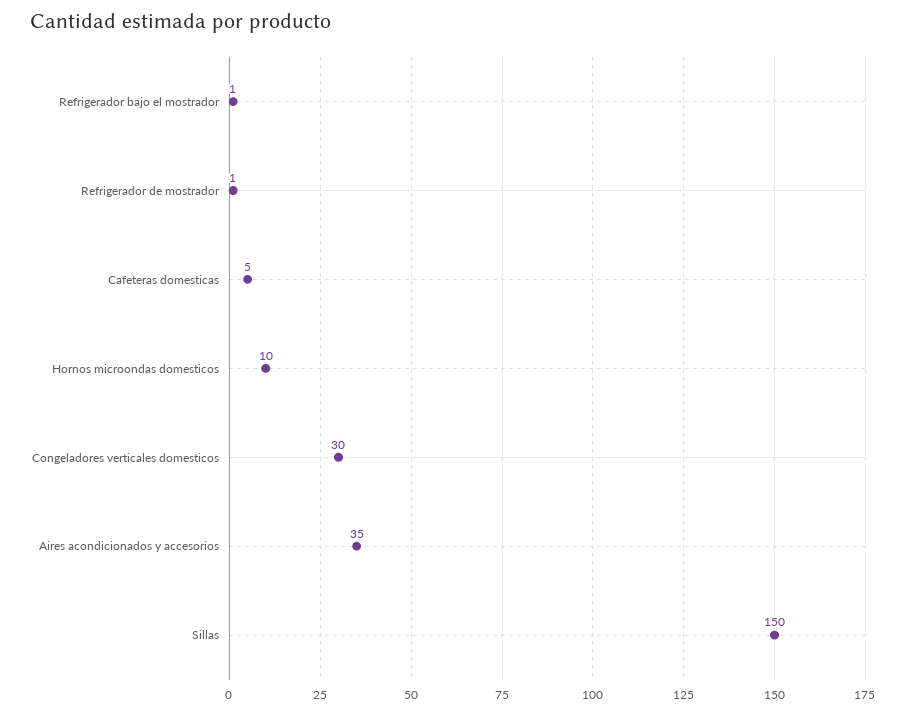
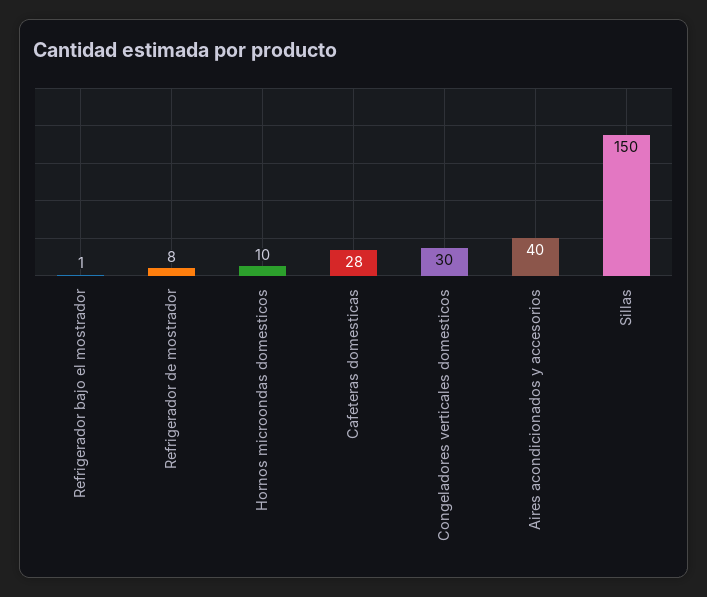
  {
    "Refrigerador bajo el mostrador": 1,
-   "Refrigerador de mostrador": 1,
+   "Refrigerador de mostrador": 8,
-   "Cafeteras domesticas": 5,
+   "Cafeteras domesticas": 28,
    "Hornos microondas domesticos": 10,
    "Congeladores verticales domesticos": 30,
-   "Aires acondicionados y accesorios": 35,
+   "Aires acondicionados y accesorios": 40,
    "Sillas": 150
  }

